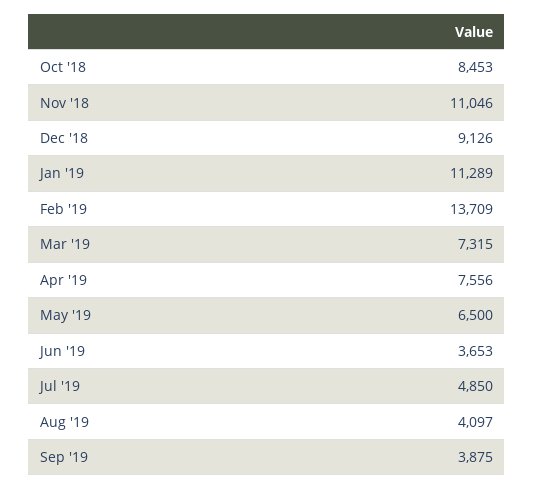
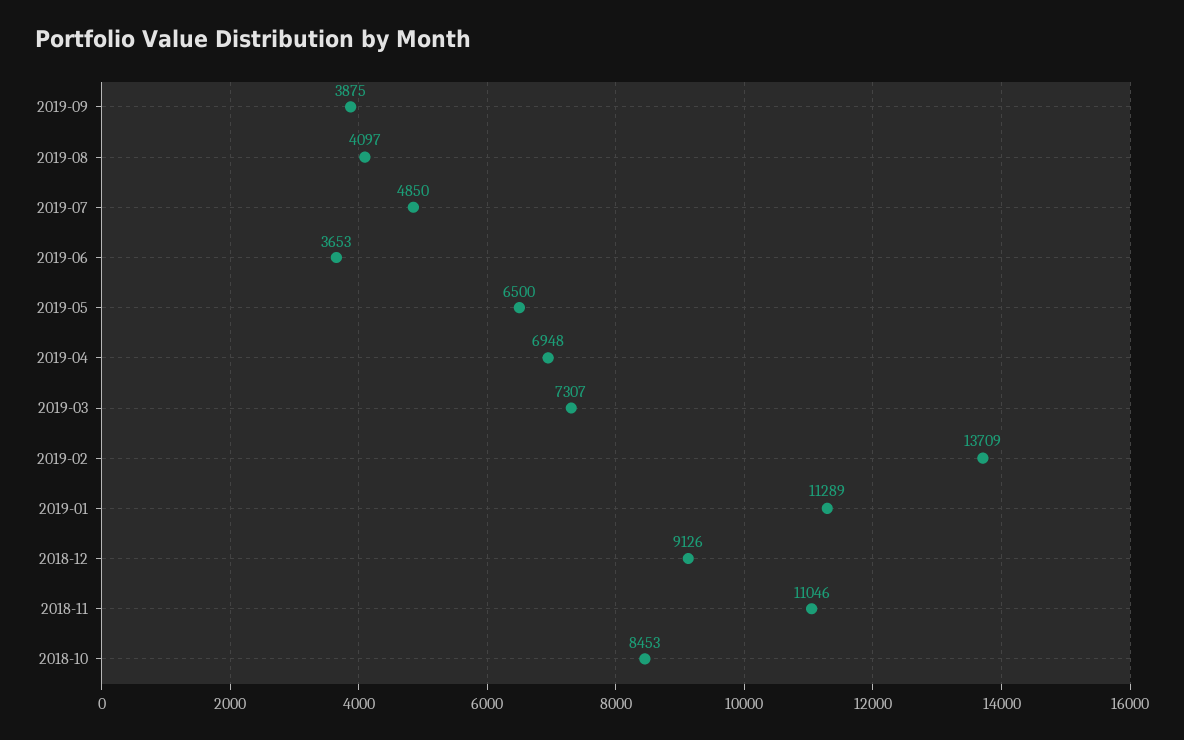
  {
    "Oct '18": 8453,
    "Nov '18": 11046,
    "Dec '18": 9126,
    "Jan '19": 11289,
    "Feb '19": 13709,
-   "Mar '19": 7315,
+   "Mar '19": 7307,
-   "Apr '19": 7556,
+   "Apr '19": 6948,
    "May '19": 6500,
    "Jun '19": 3653,
    "Jul '19": 4850,
    "Aug '19": 4097,
    "Sep '19": 3875
  }

